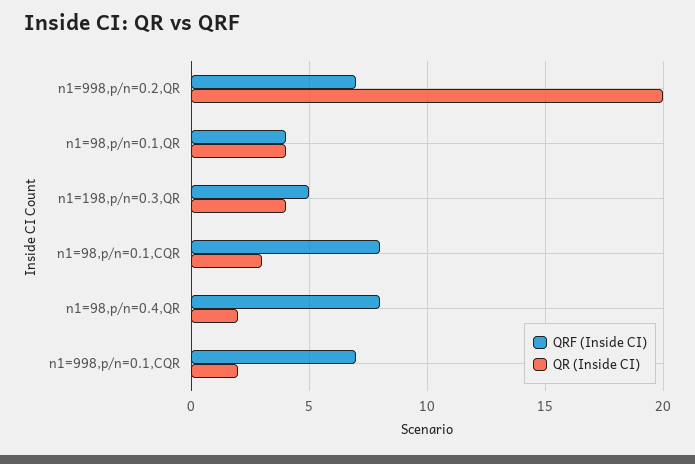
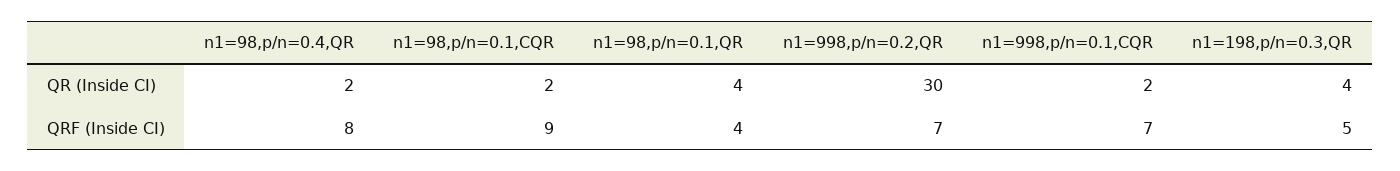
  {
    "QRF (Inside CI)": {
      "n1=998,p/n=0.2,QR": 7,
      "n1=98,p/n=0.1,QR": 4,
      "n1=198,p/n=0.3,QR": 5,
-     "n1=98,p/n=0.1,CQR": 8,
+     "n1=98,p/n=0.1,CQR": 9,
      "n1=98,p/n=0.4,QR": 8,
      "n1=998,p/n=0.1,CQR": 7
    },
    "QR (Inside CI)": {
-     "n1=998,p/n=0.2,QR": 20,
+     "n1=998,p/n=0.2,QR": 30,
      "n1=98,p/n=0.1,QR": 4,
      "n1=198,p/n=0.3,QR": 4,
-     "n1=98,p/n=0.1,CQR": 3,
+     "n1=98,p/n=0.1,CQR": 2,
      "n1=98,p/n=0.4,QR": 2,
      "n1=998,p/n=0.1,CQR": 2
    }
  }

